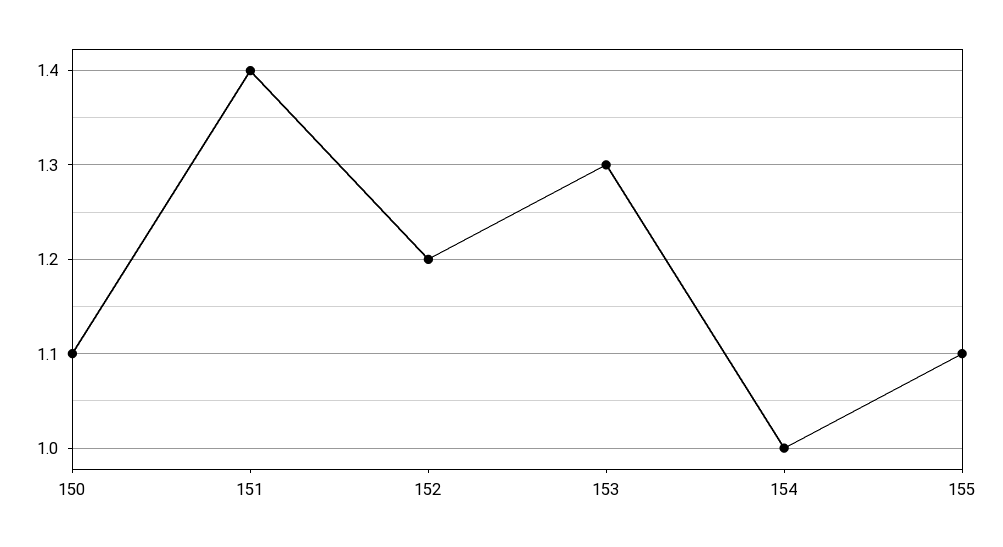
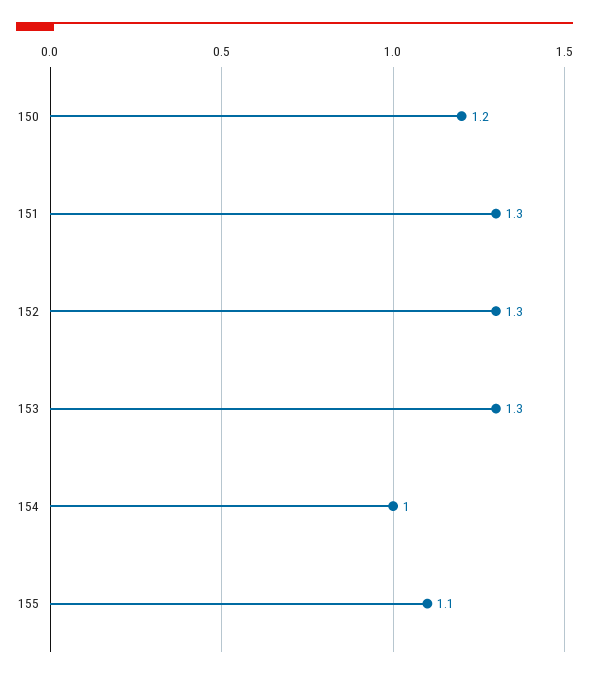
  {
-   "150": 1.1,
+   "150": 1.2,
-   "151": 1.4,
+   "151": 1.3,
-   "152": 1.2,
+   "152": 1.3,
    "153": 1.3,
    "154": 1,
    "155": 1.1
  }

